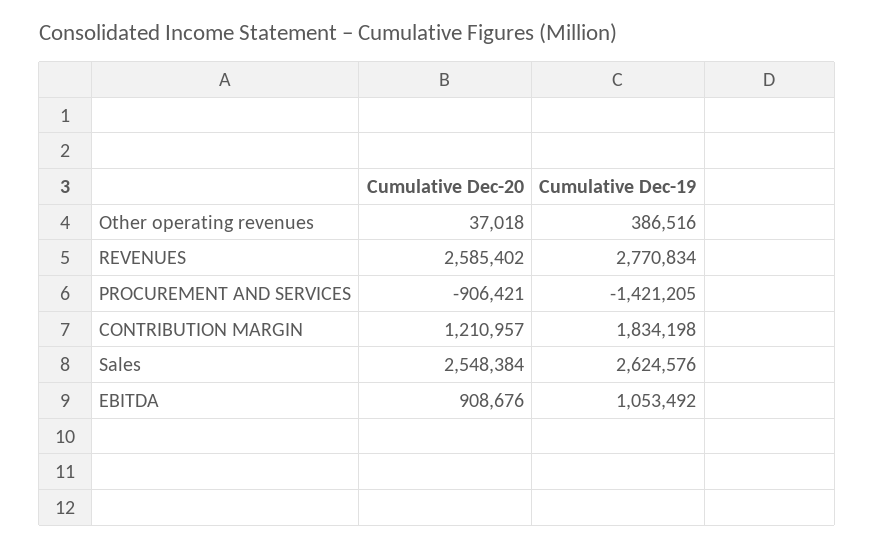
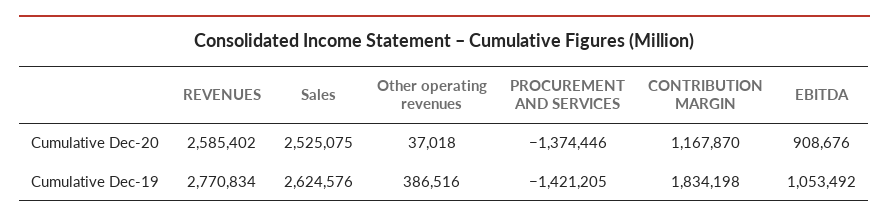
  {
    "Cumulative Dec-20": {
      "Other operating revenues": 37018,
      "REVENUES": 2585402,
-     "PROCUREMENT AND SERVICES": -906421,
+     "PROCUREMENT AND SERVICES": -1374446,
-     "CONTRIBUTION MARGIN": 1210957,
+     "CONTRIBUTION MARGIN": 1167870,
-     "Sales": 2548384,
+     "Sales": 2525075,
      "EBITDA": 908676
    },
    "Cumulative Dec-19": {
      "Other operating revenues": 386516,
      "REVENUES": 2770834,
      "PROCUREMENT AND SERVICES": -1421205,
      "CONTRIBUTION MARGIN": 1834198,
      "Sales": 2624576,
      "EBITDA": 1053492
    }
  }

